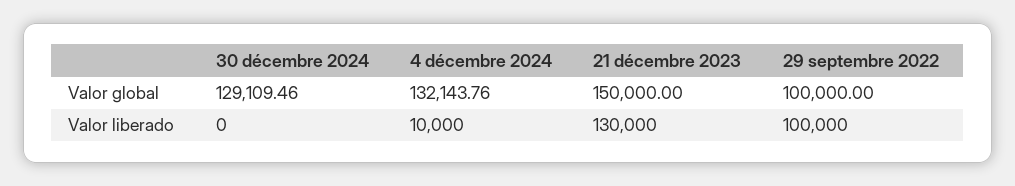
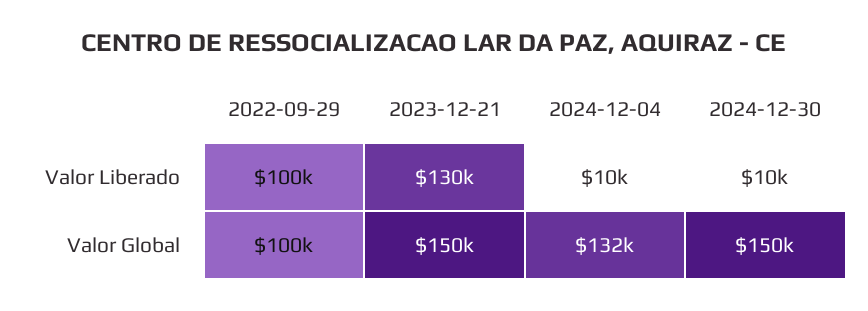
  {
    "30 décembre 2024": {
-     "Valor global": 129109.46,
+     "Valor global": 150000,
-     "Valor liberado": 0
+     "Valor liberado": 10000
    },
    "4 décembre 2024": {
      "Valor global": 132143.76,
      "Valor liberado": 10000
    },
    "21 décembre 2023": {
      "Valor global": 150000,
      "Valor liberado": 130000
    },
    "29 septembre 2022": {
      "Valor global": 100000,
      "Valor liberado": 100000
    }
  }

